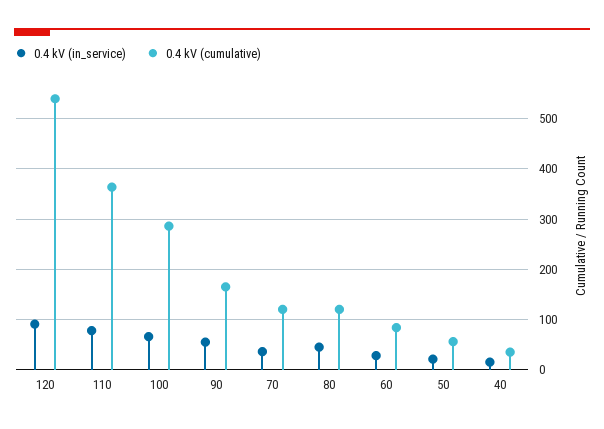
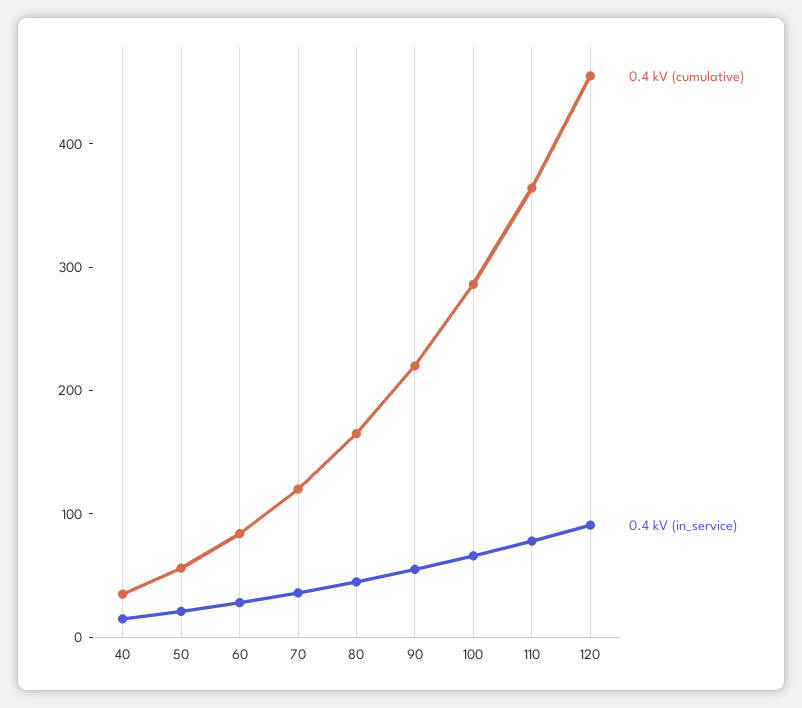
  {
    "0.4 kV (in_service)": {
      "120": 100,
      "110": 80,
      "100": 60,
      "90": 60,
      "70": 40,
      "80": 40,
      "60": 20,
      "50": 20,
      "40": 20
    },
    "0.4 kV (cumulative)": {
-     "120": 540,
+     "120": 460,
      "110": 360,
      "100": 280,
-     "90": 160,
+     "90": 220,
      "70": 120,
-     "80": 120,
+     "80": 160,
      "60": 80,
      "50": 60,
      "40": 40
    }
  }

